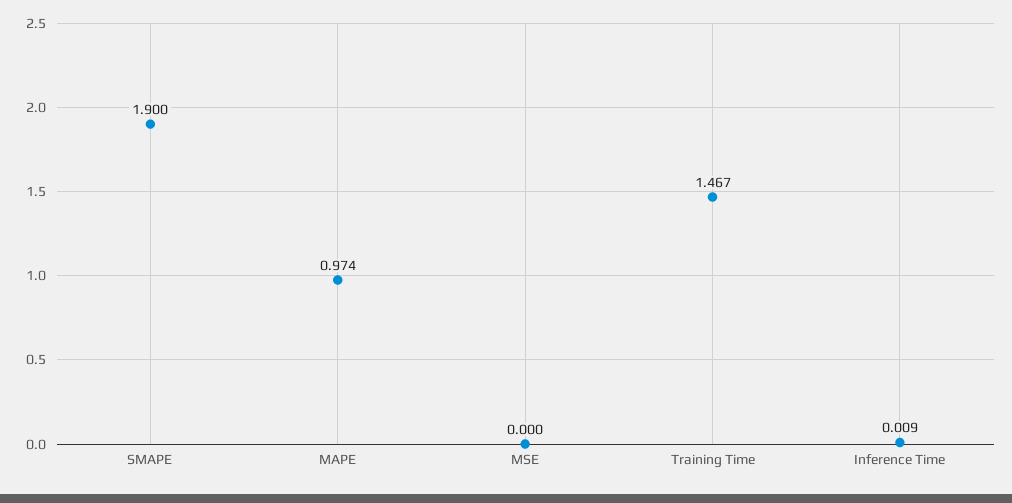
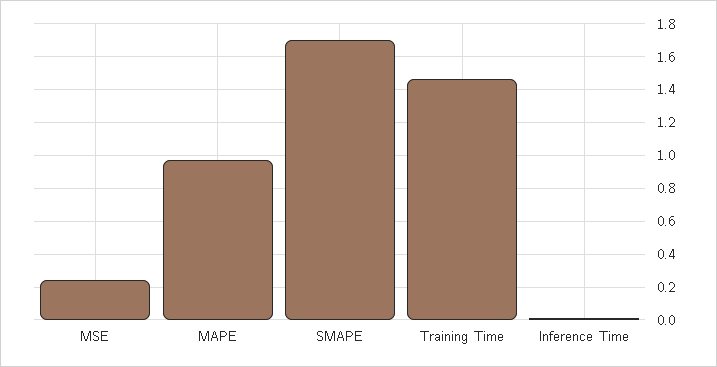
  {
-   "SMAPE": 1.9,
+   "SMAPE": 1.7,
    "MAPE": 0.974,
-   "MSE": 0,
+   "MSE": 0.25,
    "Training Time": 1.467,
    "Inference Time": 0.009
  }

